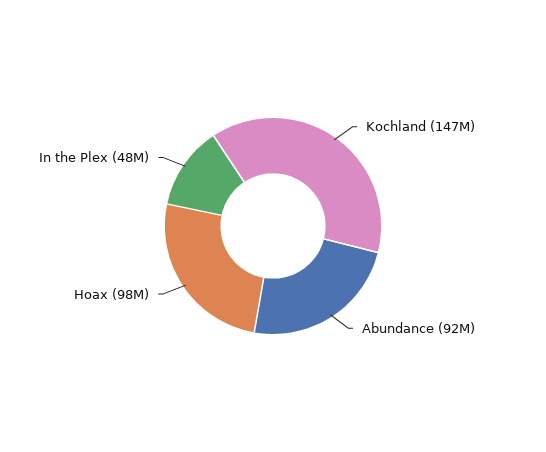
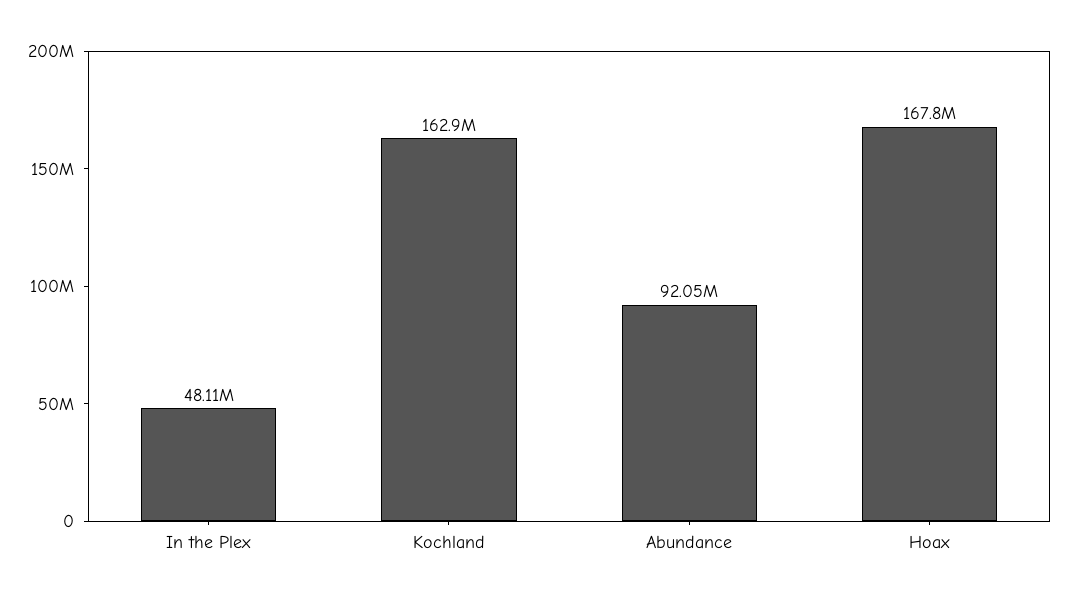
  {
-   "Kochland": 147000000,
+   "Kochland": 162900000,
    "Abundance": 92050000,
-   "Hoax": 98000000,
+   "Hoax": 167800000,
    "In the Plex": 48110000
  }

